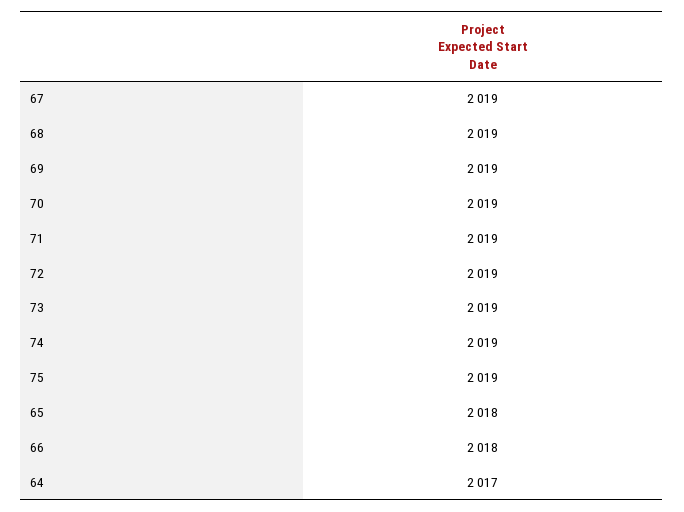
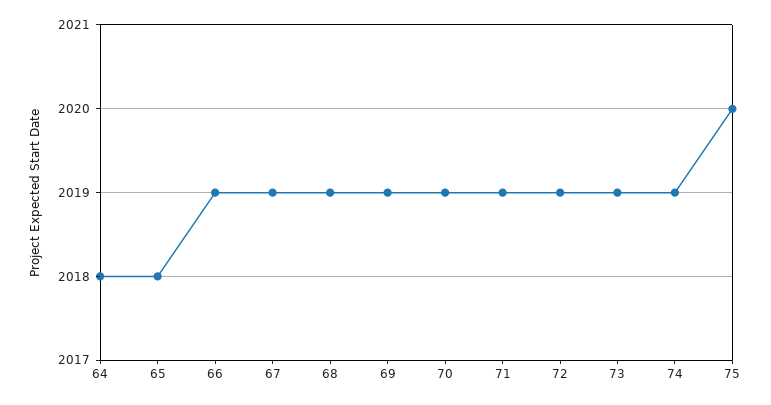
  {
    "67": 2019,
    "68": 2019,
    "69": 2019,
    "70": 2019,
    "71": 2019,
    "72": 2019,
    "73": 2019,
    "74": 2019,
-   "75": 2019,
+   "75": 2020,
    "65": 2018,
-   "66": 2018,
+   "66": 2019,
-   "64": 2017
+   "64": 2018
  }

